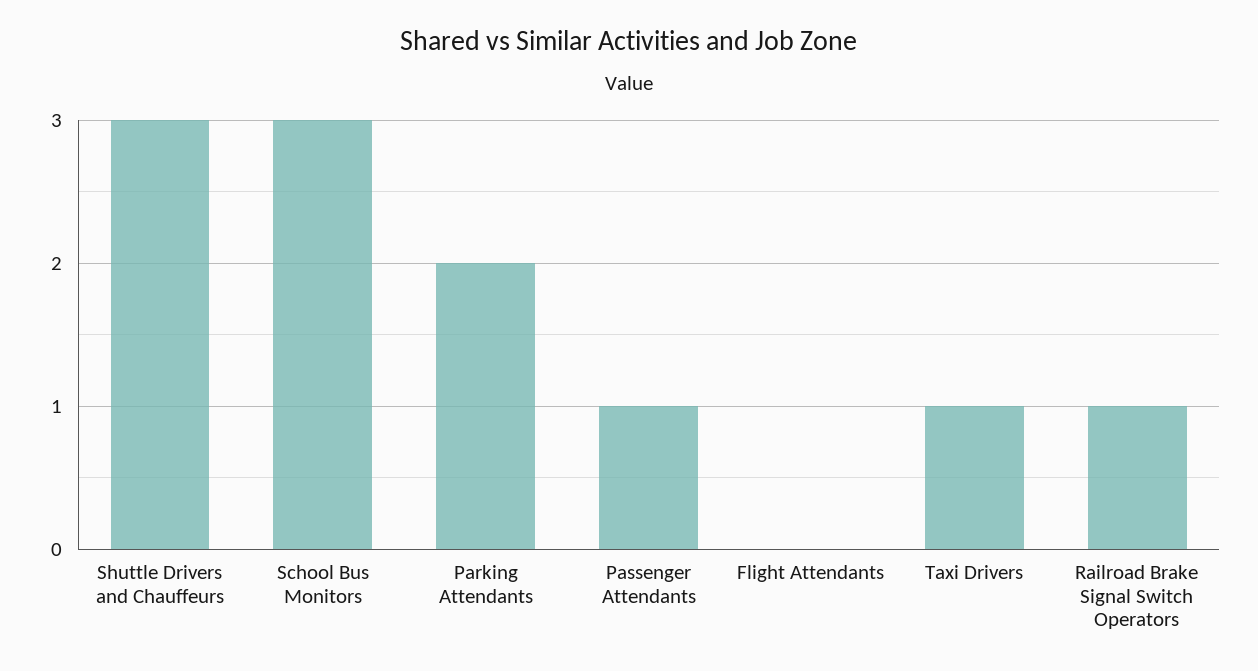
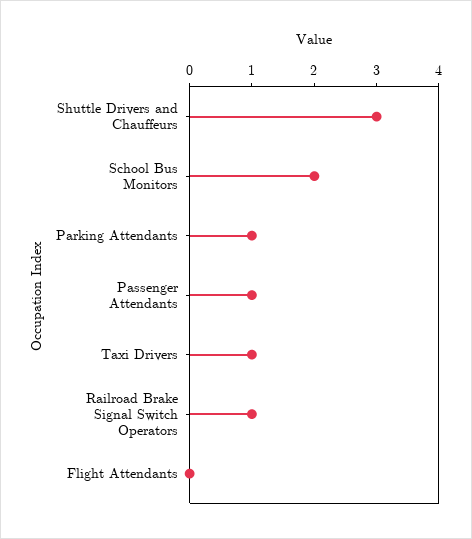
  {
    "Shuttle Drivers and Chauffeurs": 3,
-   "School Bus Monitors": 3,
+   "School Bus Monitors": 2,
-   "Parking Attendants": 2,
+   "Parking Attendants": 1,
    "Passenger Attendants": 1,
    "Flight Attendants": 0,
    "Taxi Drivers": 1,
    "Railroad Brake Signal Switch Operators": 1
  }

